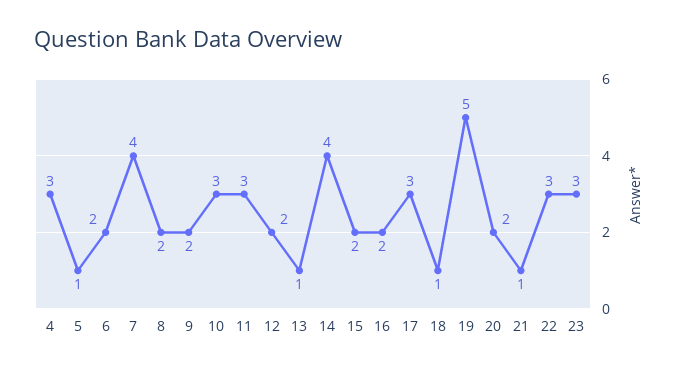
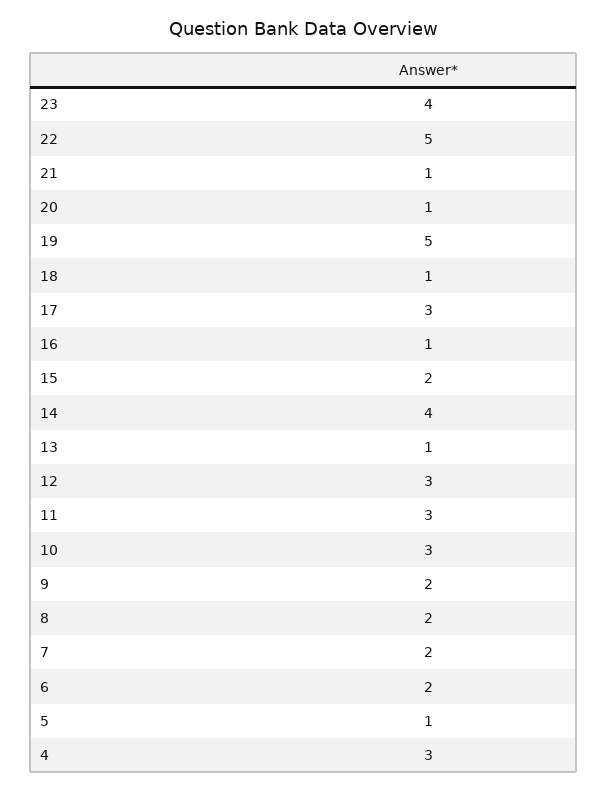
  {
    "4": 3,
    "5": 1,
    "6": 2,
-   "7": 4,
+   "7": 2,
    "8": 2,
    "9": 2,
    "10": 3,
    "11": 3,
-   "12": 2,
+   "12": 3,
    "13": 1,
    "14": 4,
    "15": 2,
-   "16": 2,
+   "16": 1,
    "17": 3,
    "18": 1,
    "19": 5,
-   "20": 2,
+   "20": 1,
    "21": 1,
-   "22": 3,
+   "22": 5,
-   "23": 3
+   "23": 4
  }

